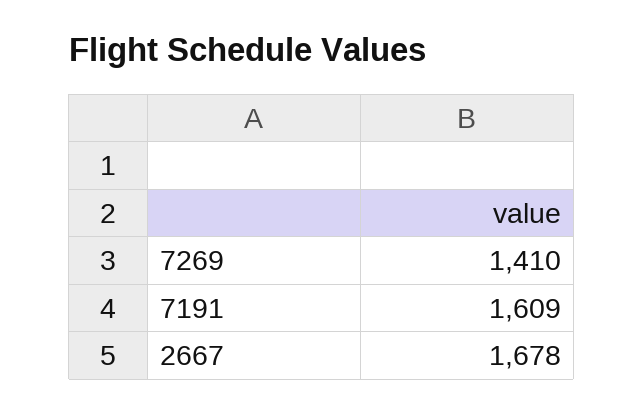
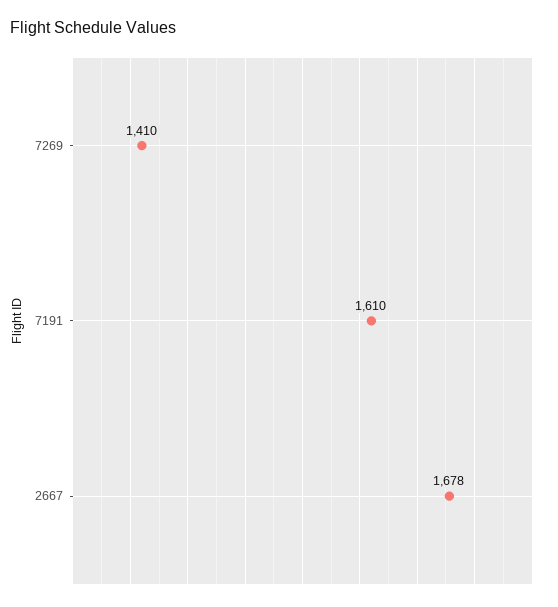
  {
    "7269": 1410,
-   "7191": 1609,
+   "7191": 1610,
    "2667": 1678
  }

